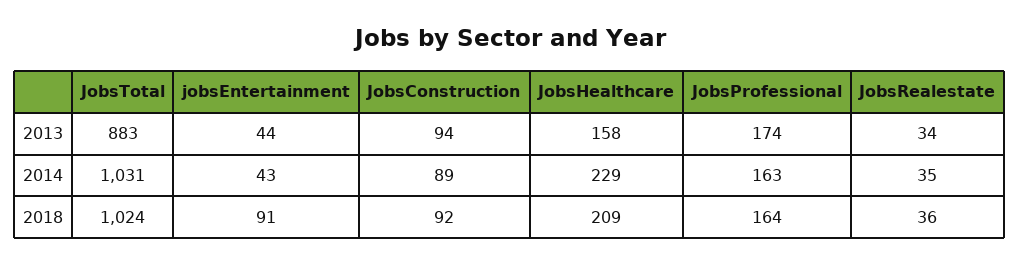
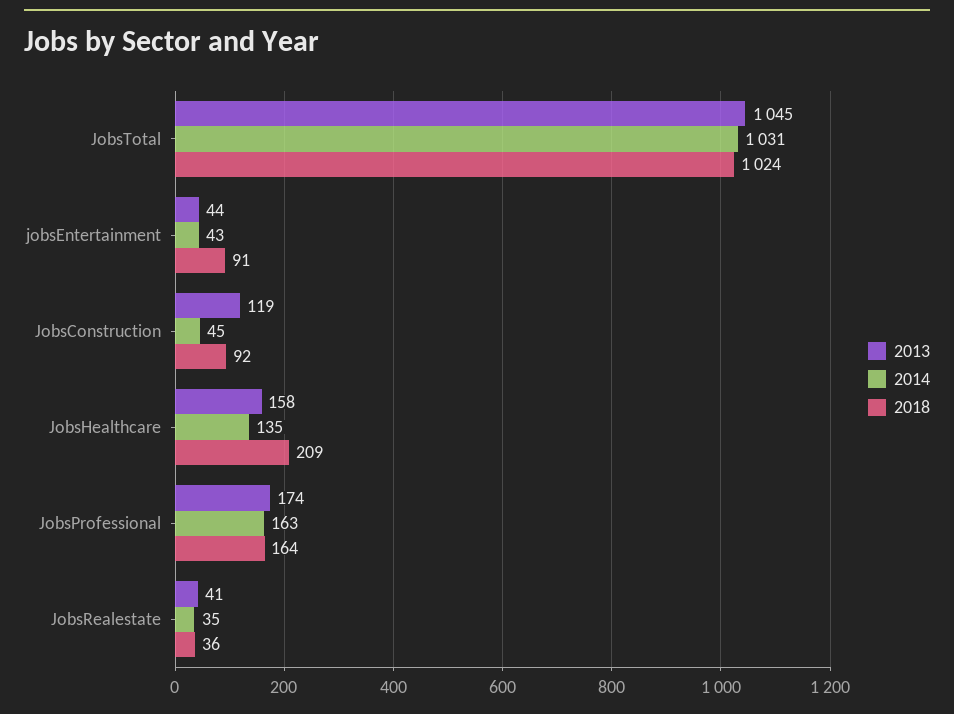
  {
    "2013": {
-     "JobsTotal": 883,
+     "JobsTotal": 1045,
      "jobsEntertainment": 44,
-     "JobsConstruction": 94,
+     "JobsConstruction": 119,
      "JobsHealthcare": 158,
      "JobsProfessional": 174,
-     "JobsRealestate": 34
+     "JobsRealestate": 41
    },
    "2014": {
      "JobsTotal": 1031,
      "jobsEntertainment": 43,
-     "JobsConstruction": 89,
+     "JobsConstruction": 45,
-     "JobsHealthcare": 229,
+     "JobsHealthcare": 135,
      "JobsProfessional": 163,
      "JobsRealestate": 35
    },
    "2018": {
      "JobsTotal": 1024,
      "jobsEntertainment": 91,
      "JobsConstruction": 92,
      "JobsHealthcare": 209,
      "JobsProfessional": 164,
      "JobsRealestate": 36
    }
  }

